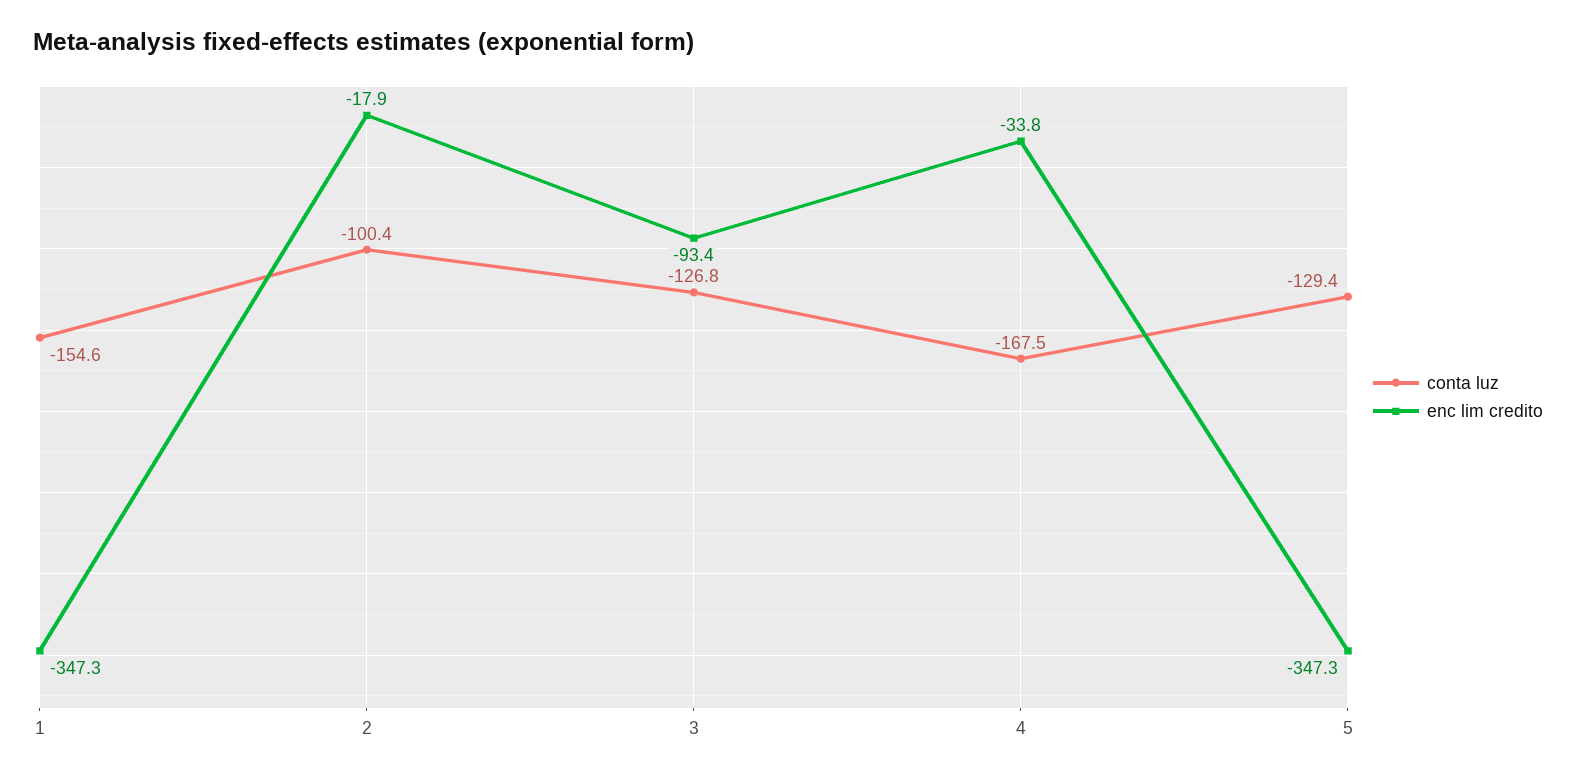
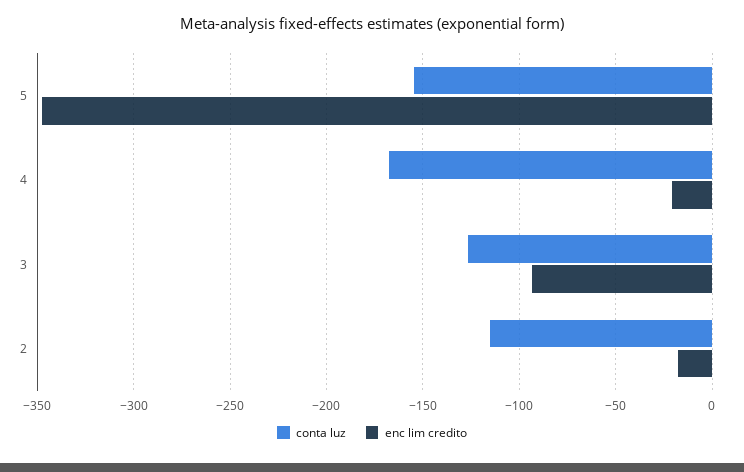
  {
    "conta luz": {
-     "1": -154.6,
-     "2": -100.4,
+     "2": -115,
      "3": -126.8,
      "4": -167.5,
-     "5": -129.4
+     "5": -155
    },
    "enc lim credito": {
-     "1": -347.3,
      "2": -17.9,
      "3": -93.4,
-     "4": -33.8,
+     "4": -20,
      "5": -347.3
    }
  }

